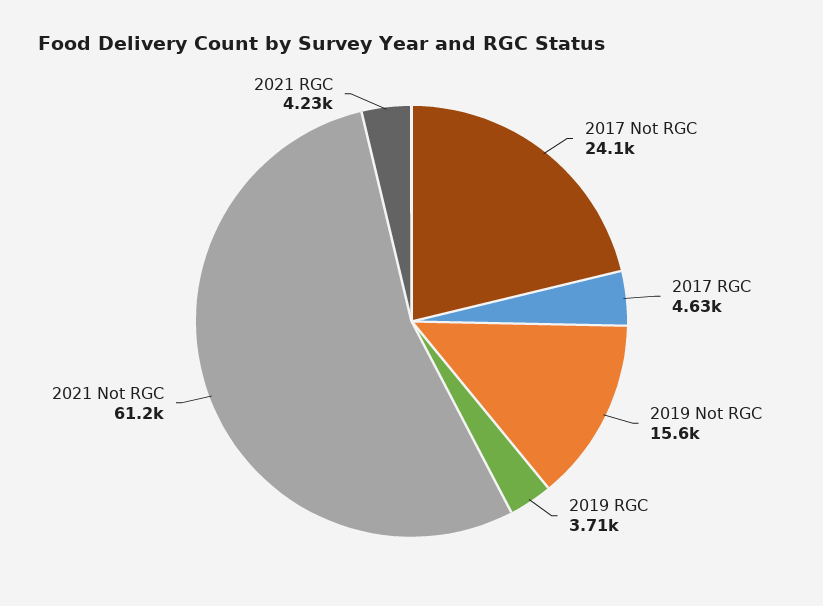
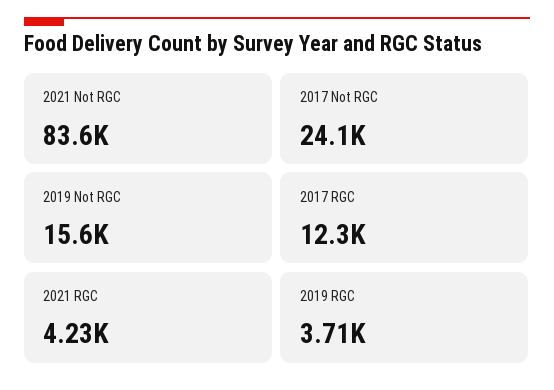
  {
    "2017 Not RGC": 24100,
-   "2017 RGC": 4630,
+   "2017 RGC": 12300,
    "2019 Not RGC": 15600,
    "2019 RGC": 3710,
-   "2021 Not RGC": 61200,
+   "2021 Not RGC": 83600,
    "2021 RGC": 4230
  }

